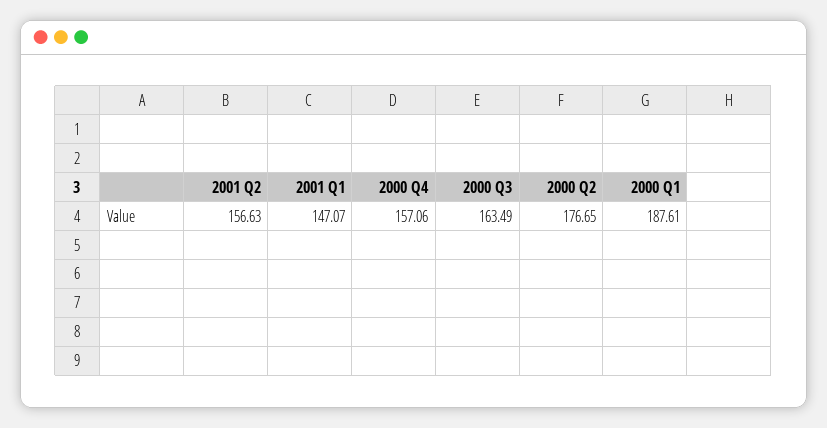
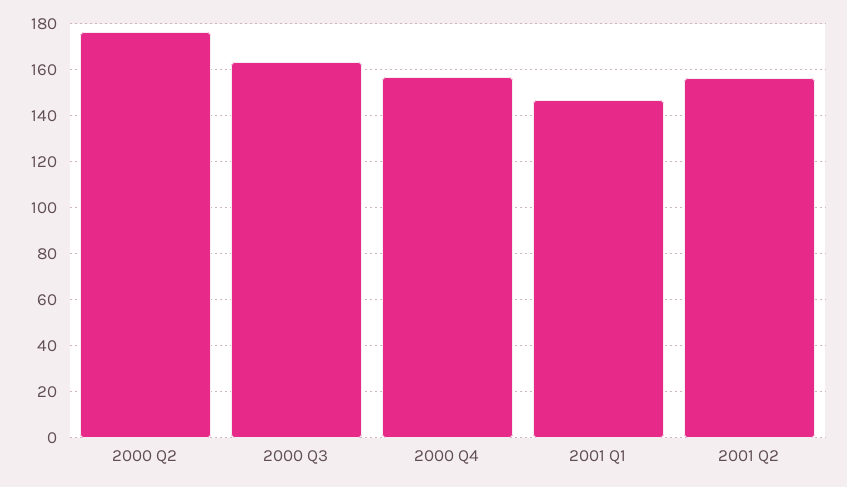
  {
    "2001 Q2": 156.63,
    "2001 Q1": 147.07,
    "2000 Q4": 157.06,
    "2000 Q3": 163.49,
-   "2000 Q2": 176.65,
+   "2000 Q2": 176.65
-   "2000 Q1": 187.61
  }

